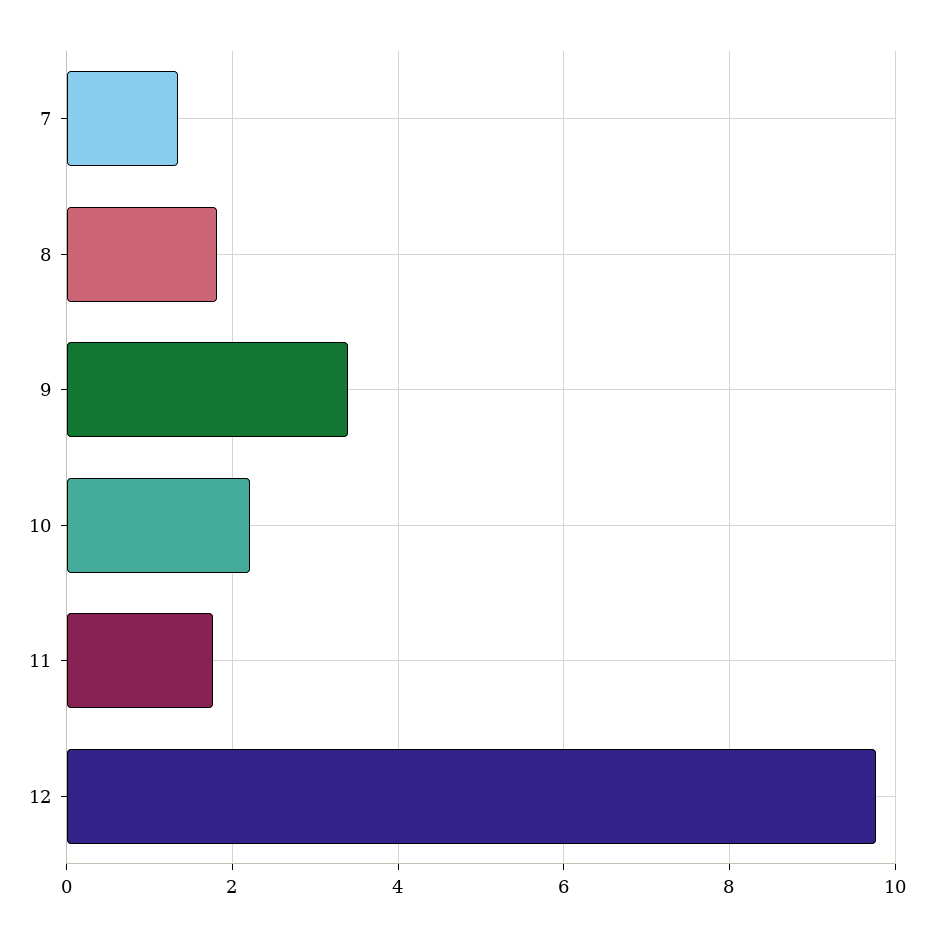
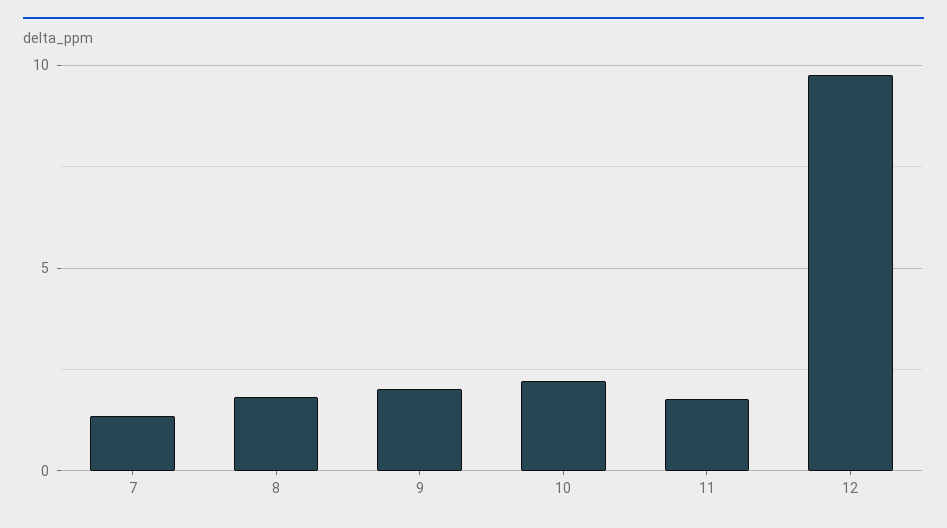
  {
    "7": 1.4,
    "8": 1.8,
-   "9": 3.4,
+   "9": 2,
    "10": 2.2,
    "11": 1.8,
    "12": 9.8
  }

